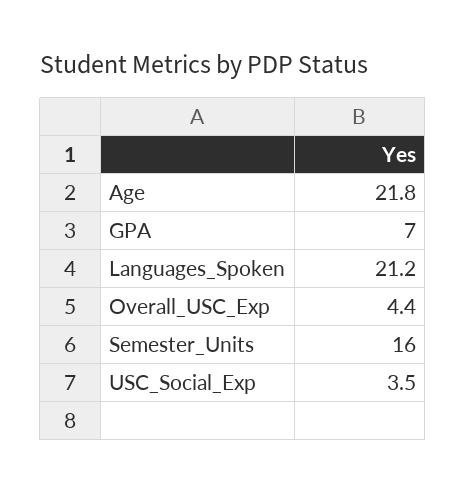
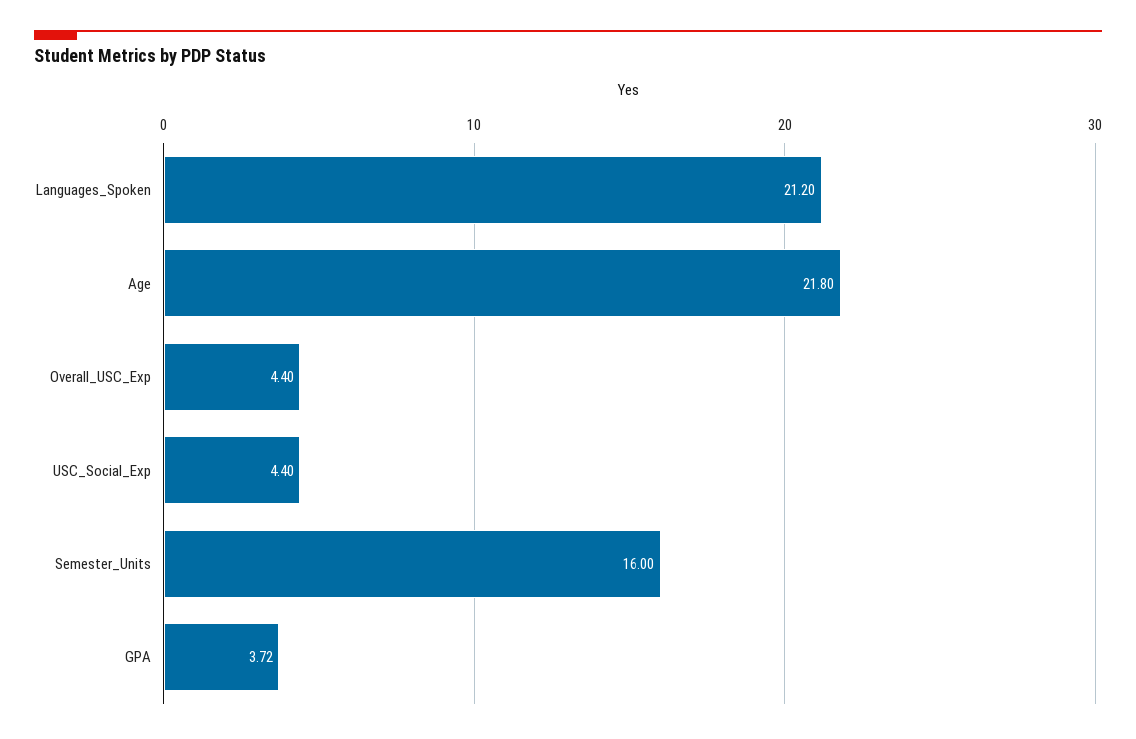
  {
    "Age": 21.8,
-   "GPA": 7,
+   "GPA": 3.72,
    "Languages_Spoken": 21.2,
    "Overall_USC_Exp": 4.4,
    "Semester_Units": 16,
-   "USC_Social_Exp": 3.5
+   "USC_Social_Exp": 4.4
  }

